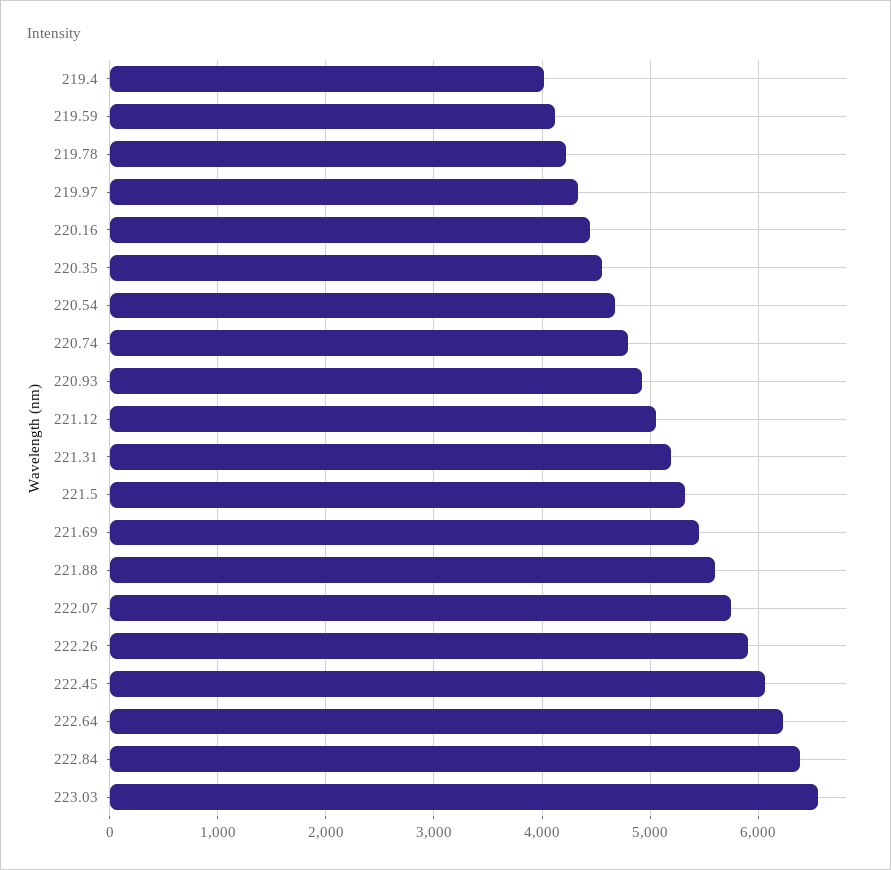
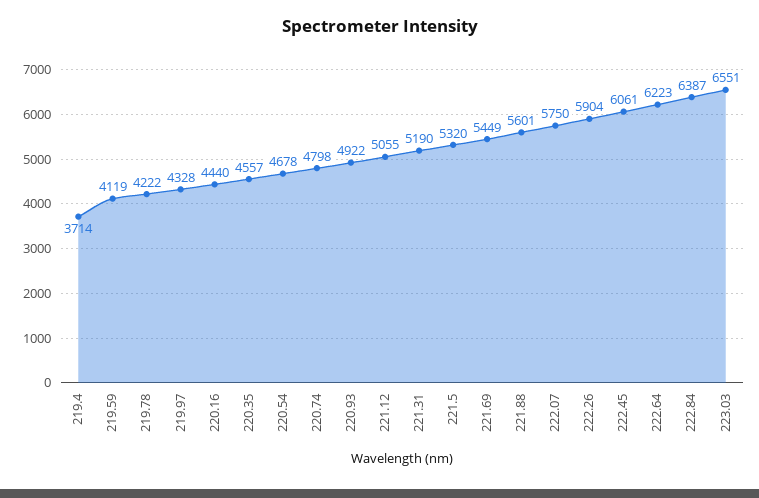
  {
-   "219.4": 4000,
+   "219.4": 3714,
    "219.59": 4119,
    "219.78": 4222,
    "219.97": 4328,
    "220.16": 4440,
    "220.35": 4557,
    "220.54": 4678,
    "220.74": 4798,
    "220.93": 4922,
    "221.12": 5055,
    "221.31": 5190,
    "221.5": 5320,
    "221.69": 5449,
    "221.88": 5601,
    "222.07": 5750,
    "222.26": 5904,
    "222.45": 6061,
    "222.64": 6223,
    "222.84": 6387,
    "223.03": 6551
  }

